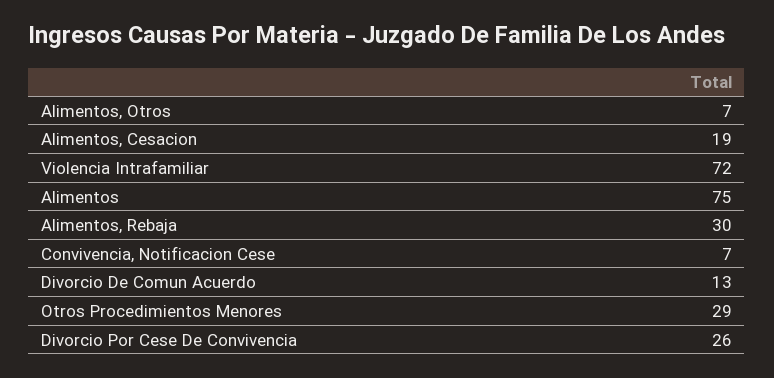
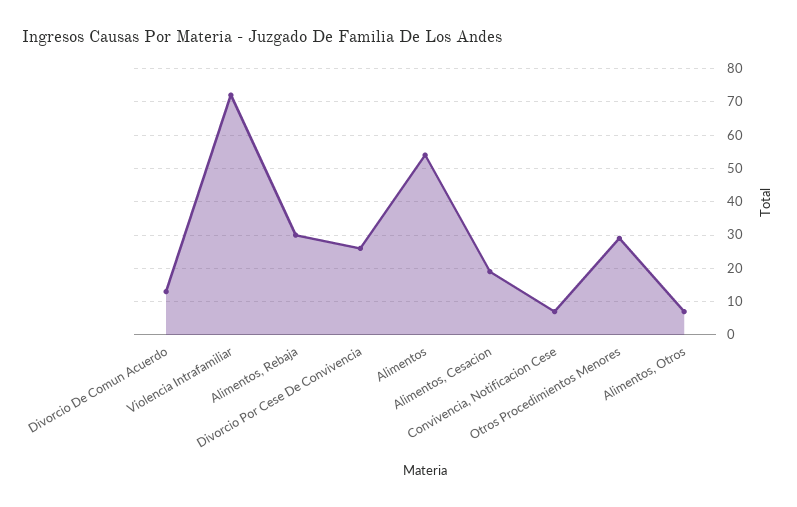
  {
    "Alimentos, Otros": 7,
    "Alimentos, Cesacion": 19,
    "Violencia Intrafamiliar": 72,
-   "Alimentos": 75,
+   "Alimentos": 55,
    "Alimentos, Rebaja": 30,
    "Convivencia, Notificacion Cese": 7,
    "Divorcio De Comun Acuerdo": 13,
    "Otros Procedimientos Menores": 29,
    "Divorcio Por Cese De Convivencia": 26
  }

